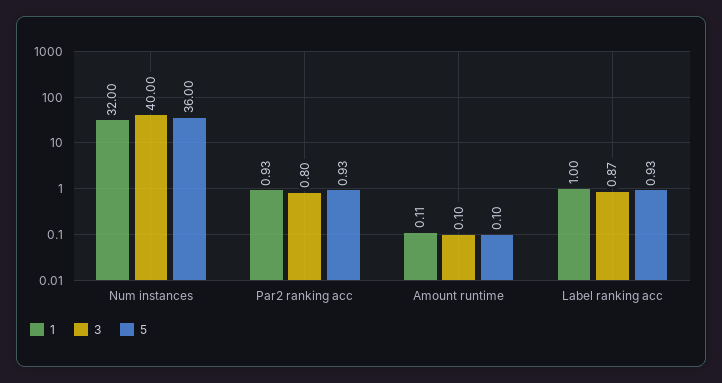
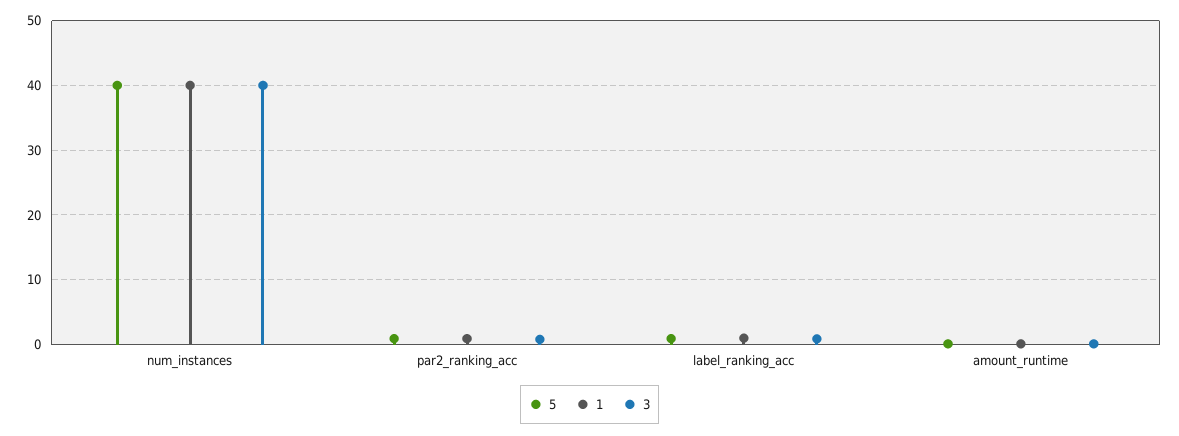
  {
    "1": {
-     "Num instances": 32,
+     "Num instances": 40,
      "Par2 ranking acc": 0.93,
      "Amount runtime": 0.11,
      "Label ranking acc": 1
    },
    "3": {
      "Num instances": 40,
      "Par2 ranking acc": 0.8,
      "Amount runtime": 0.1,
      "Label ranking acc": 0.87
    },
    "5": {
-     "Num instances": 36,
+     "Num instances": 40,
      "Par2 ranking acc": 0.93,
      "Amount runtime": 0.1,
      "Label ranking acc": 0.93
    }
  }

